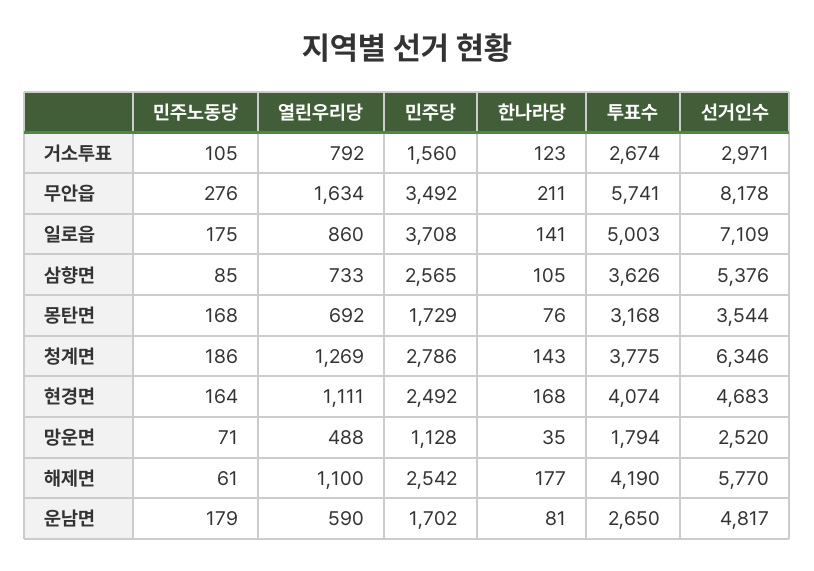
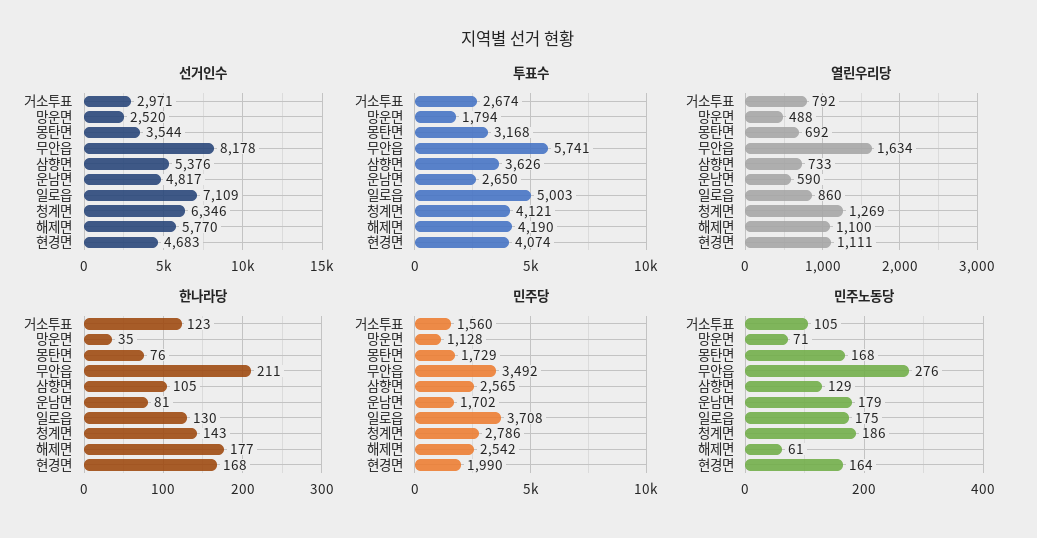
  {
    "민주노동당": {
      "거소투표": 105,
      "무안읍": 276,
      "일로읍": 175,
-     "삼향면": 85,
+     "삼향면": 129,
      "몽탄면": 168,
      "청계면": 186,
      "현경면": 164,
      "망운면": 71,
      "해제면": 61,
      "운남면": 179
    },
    "열린우리당": {
      "거소투표": 792,
      "무안읍": 1634,
      "일로읍": 860,
      "삼향면": 733,
      "몽탄면": 692,
      "청계면": 1269,
      "현경면": 1111,
      "망운면": 488,
      "해제면": 1100,
      "운남면": 590
    },
    "민주당": {
      "거소투표": 1560,
      "무안읍": 3492,
      "일로읍": 3708,
      "삼향면": 2565,
      "몽탄면": 1729,
      "청계면": 2786,
-     "현경면": 2492,
+     "현경면": 1990,
      "망운면": 1128,
      "해제면": 2542,
      "운남면": 1702
    },
    "한나라당": {
      "거소투표": 123,
      "무안읍": 211,
-     "일로읍": 141,
+     "일로읍": 130,
      "삼향면": 105,
      "몽탄면": 76,
      "청계면": 143,
      "현경면": 168,
      "망운면": 35,
      "해제면": 177,
      "운남면": 81
    },
    "투표수": {
      "거소투표": 2674,
      "무안읍": 5741,
      "일로읍": 5003,
      "삼향면": 3626,
      "몽탄면": 3168,
-     "청계면": 3775,
+     "청계면": 4121,
      "현경면": 4074,
      "망운면": 1794,
      "해제면": 4190,
      "운남면": 2650
    },
    "선거인수": {
      "거소투표": 2971,
      "무안읍": 8178,
      "일로읍": 7109,
      "삼향면": 5376,
      "몽탄면": 3544,
      "청계면": 6346,
      "현경면": 4683,
      "망운면": 2520,
      "해제면": 5770,
      "운남면": 4817
    }
  }

